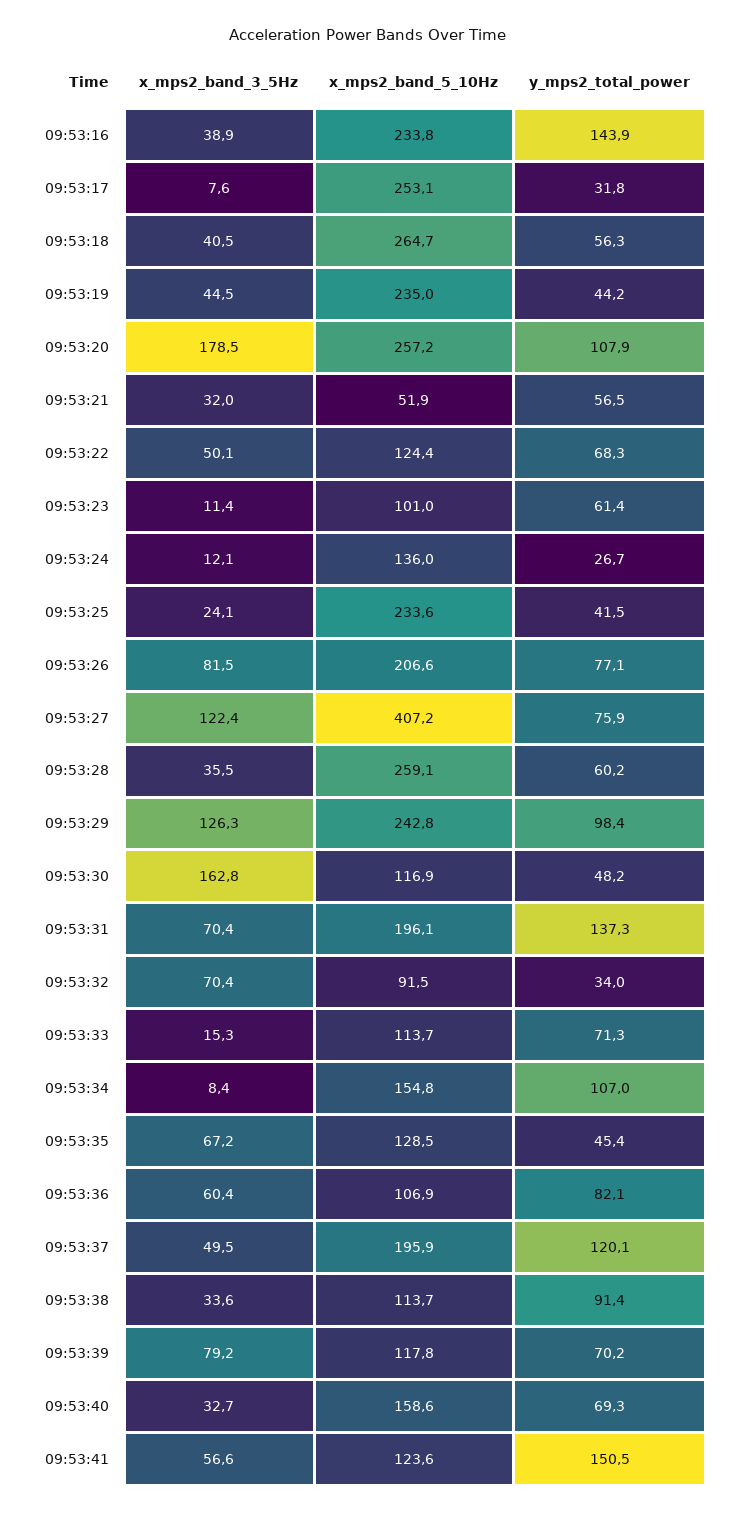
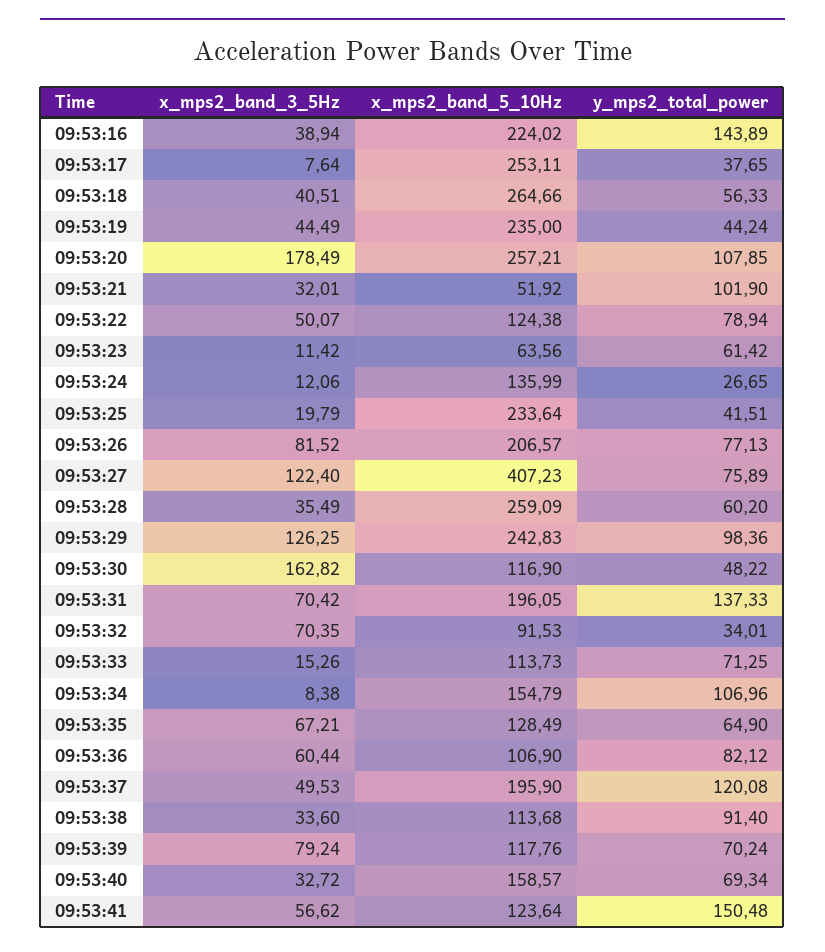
  {
    "x_mps2_band_3_5Hz": {
      "09:53:16": 38.94,
      "09:53:17": 7.64,
      "09:53:18": 40.51,
      "09:53:19": 44.49,
      "09:53:20": 178.49,
      "09:53:21": 32.01,
      "09:53:22": 50.07,
      "09:53:23": 11.42,
      "09:53:24": 12.06,
-     "09:53:25": 24.1,
+     "09:53:25": 19.79,
      "09:53:26": 81.52,
      "09:53:27": 122.4,
      "09:53:28": 35.49,
      "09:53:29": 126.25,
      "09:53:30": 162.82,
      "09:53:31": 70.42,
      "09:53:32": 70.35,
      "09:53:33": 15.26,
      "09:53:34": 8.38,
      "09:53:35": 67.21,
      "09:53:36": 60.44,
      "09:53:37": 49.53,
      "09:53:38": 33.6,
      "09:53:39": 79.24,
      "09:53:40": 32.72,
      "09:53:41": 56.62
    },
    "x_mps2_band_5_10Hz": {
-     "09:53:16": 233.8,
+     "09:53:16": 224.02,
      "09:53:17": 253.11,
      "09:53:18": 264.66,
      "09:53:19": 235,
      "09:53:20": 257.21,
      "09:53:21": 51.92,
      "09:53:22": 124.38,
-     "09:53:23": 101,
+     "09:53:23": 63.56,
      "09:53:24": 135.99,
      "09:53:25": 233.64,
      "09:53:26": 206.57,
      "09:53:27": 407.23,
      "09:53:28": 259.09,
      "09:53:29": 242.83,
      "09:53:30": 116.9,
      "09:53:31": 196.05,
      "09:53:32": 91.53,
      "09:53:33": 113.73,
      "09:53:34": 154.79,
      "09:53:35": 128.49,
      "09:53:36": 106.9,
      "09:53:37": 195.9,
      "09:53:38": 113.68,
      "09:53:39": 117.76,
      "09:53:40": 158.57,
      "09:53:41": 123.64
    },
    "y_mps2_total_power": {
      "09:53:16": 143.89,
-     "09:53:17": 31.8,
+     "09:53:17": 37.65,
      "09:53:18": 56.33,
      "09:53:19": 44.24,
      "09:53:20": 107.85,
-     "09:53:21": 56.5,
+     "09:53:21": 101.9,
-     "09:53:22": 68.3,
+     "09:53:22": 78.94,
      "09:53:23": 61.42,
      "09:53:24": 26.65,
      "09:53:25": 41.51,
      "09:53:26": 77.13,
      "09:53:27": 75.89,
      "09:53:28": 60.2,
      "09:53:29": 98.36,
      "09:53:30": 48.22,
      "09:53:31": 137.33,
      "09:53:32": 34.01,
      "09:53:33": 71.25,
      "09:53:34": 106.96,
-     "09:53:35": 45.4,
+     "09:53:35": 64.9,
      "09:53:36": 82.12,
      "09:53:37": 120.08,
      "09:53:38": 91.4,
      "09:53:39": 70.24,
      "09:53:40": 69.34,
      "09:53:41": 150.48
    }
  }

